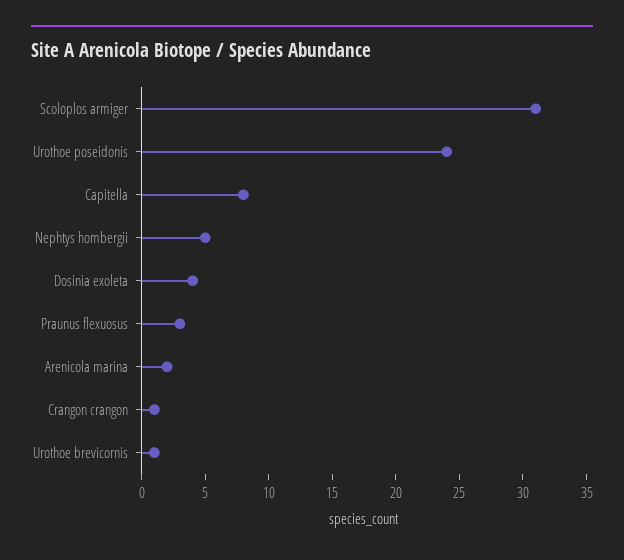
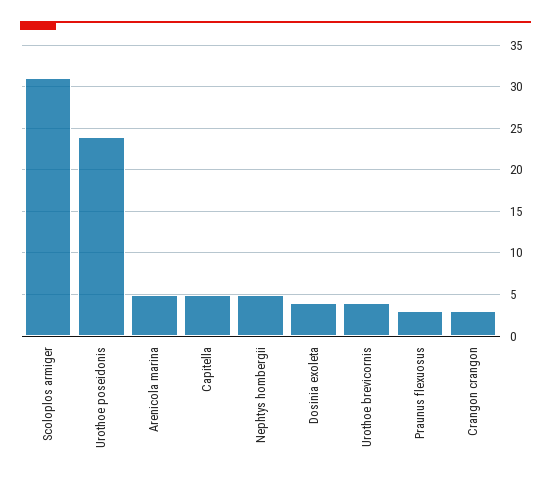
  {
    "Scoloplos armiger": 31,
    "Urothoe poseidonis": 24,
-   "Capitella": 8,
+   "Capitella": 5,
    "Nephtys hombergii": 5,
    "Dosinia exoleta": 4,
    "Praunus flexuosus": 3,
-   "Arenicola marina": 2,
+   "Arenicola marina": 5,
-   "Crangon crangon": 1,
+   "Crangon crangon": 3,
-   "Urothoe brevicornis": 1
+   "Urothoe brevicornis": 4
  }

